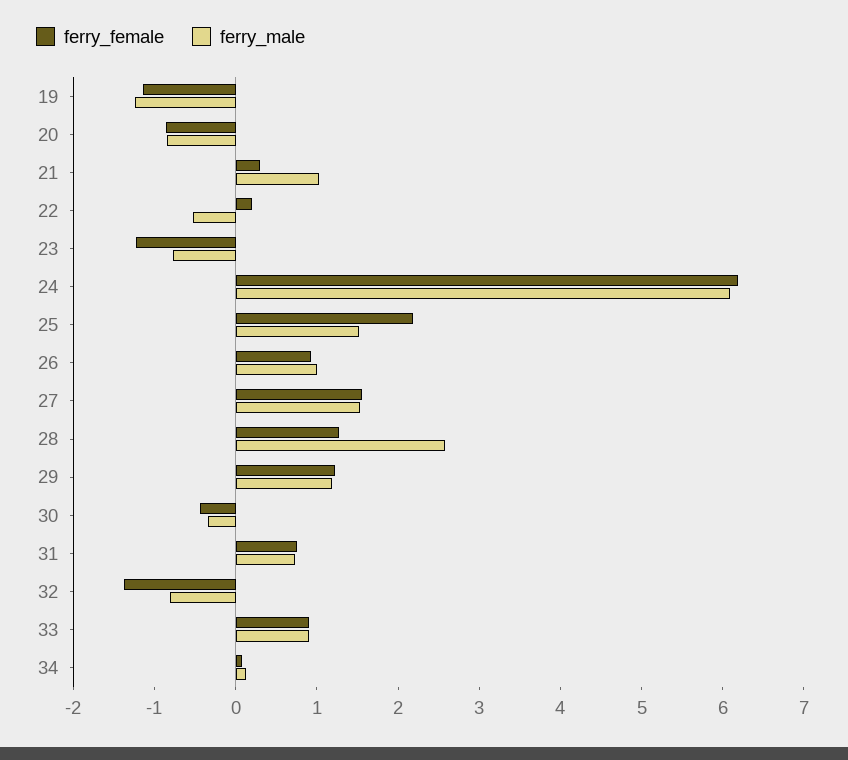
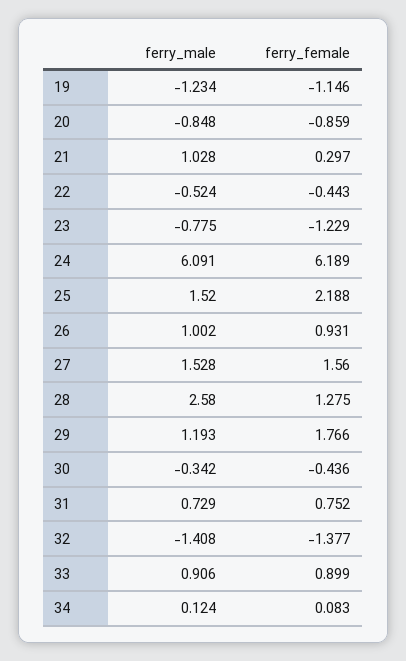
  {
    "ferry_female": {
      "19": -1.146,
      "20": -0.859,
      "21": 0.297,
-     "22": 0.2,
+     "22": -0.443,
      "23": -1.229,
      "24": 6.189,
      "25": 2.188,
      "26": 0.931,
      "27": 1.56,
      "28": 1.275,
-     "29": 1.2,
+     "29": 1.766,
      "30": -0.436,
      "31": 0.752,
      "32": -1.377,
      "33": 0.899,
      "34": 0.083
    },
    "ferry_male": {
      "19": -1.234,
      "20": -0.848,
      "21": 1.028,
      "22": -0.524,
      "23": -0.775,
      "24": 6.091,
      "25": 1.52,
      "26": 1.002,
      "27": 1.528,
      "28": 2.58,
      "29": 1.193,
      "30": -0.342,
      "31": 0.729,
-     "32": -0.8,
+     "32": -1.408,
      "33": 0.906,
      "34": 0.124
    }
  }

